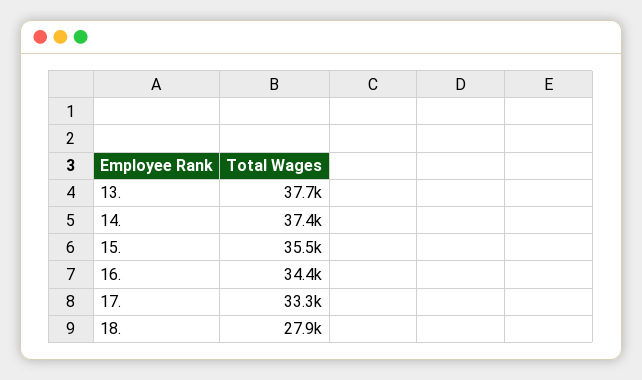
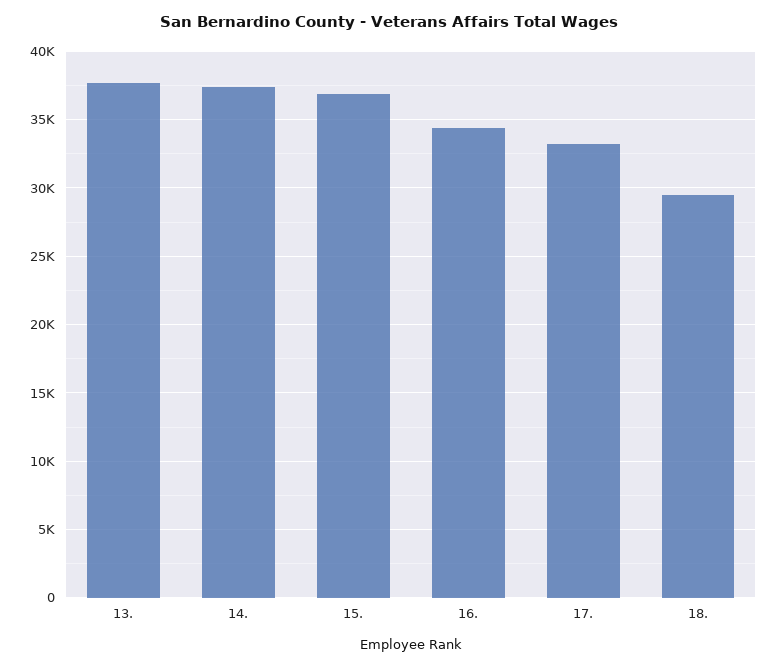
  {
    "13.": 37700,
    "14.": 37400,
-   "15.": 35500,
+   "15.": 37000,
    "16.": 34400,
    "17.": 33300,
-   "18.": 27900
+   "18.": 29500
  }

